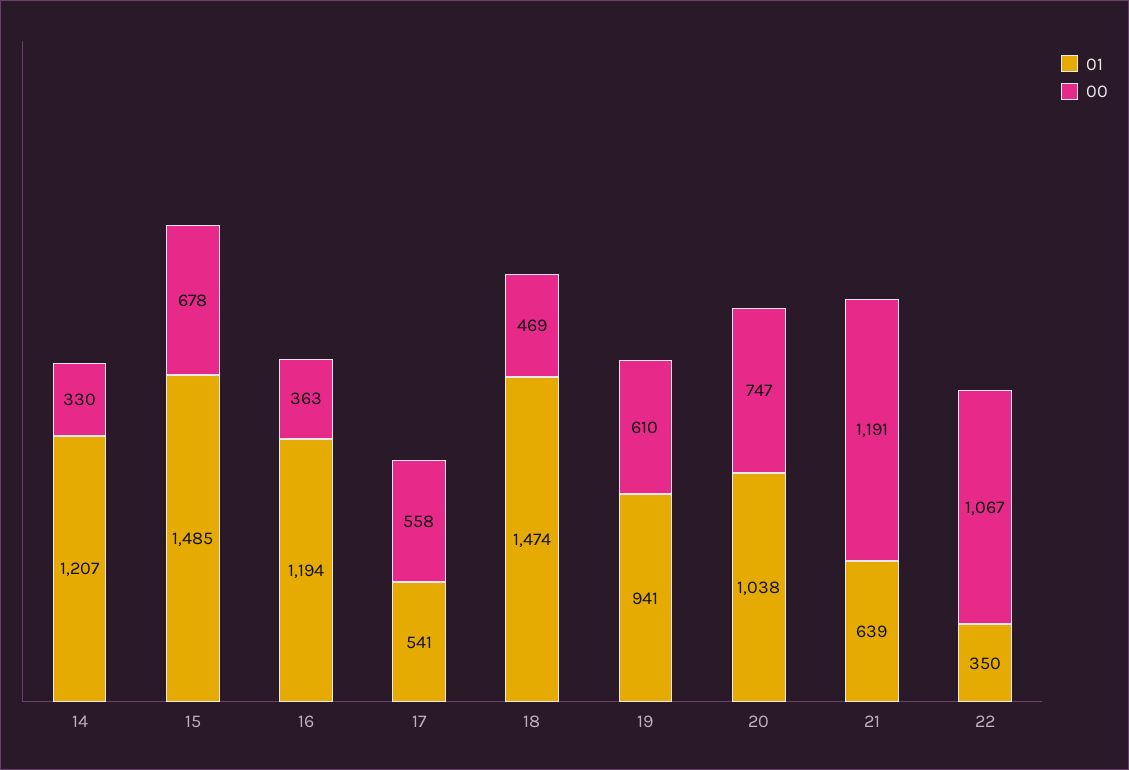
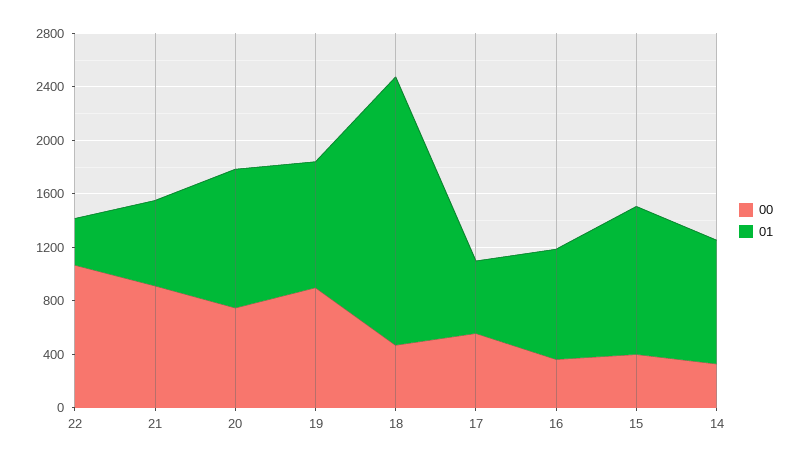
  {
    "01": {
-     "14": 1207,
+     "14": 900,
-     "15": 1485,
+     "15": 1100,
-     "16": 1194,
+     "16": 800,
      "17": 541,
-     "18": 1474,
+     "18": 2000,
      "19": 941,
      "20": 1038,
      "21": 639,
      "22": 350
    },
    "00": {
      "14": 330,
-     "15": 678,
+     "15": 400,
      "16": 363,
      "17": 558,
      "18": 469,
-     "19": 610,
+     "19": 900,
      "20": 747,
-     "21": 1191,
+     "21": 900,
      "22": 1067
    }
  }

